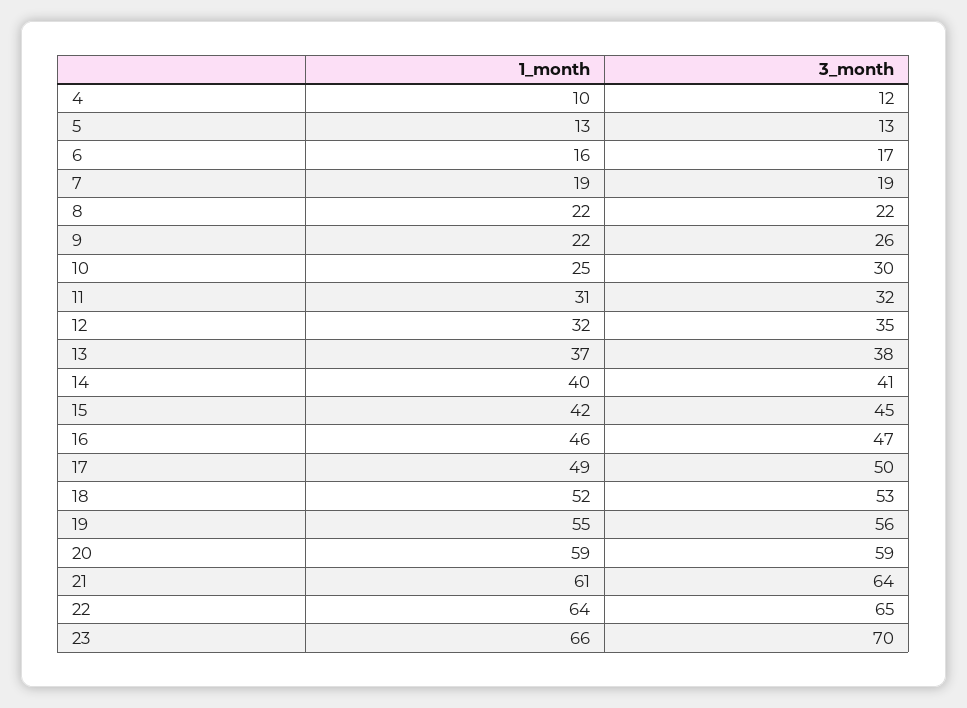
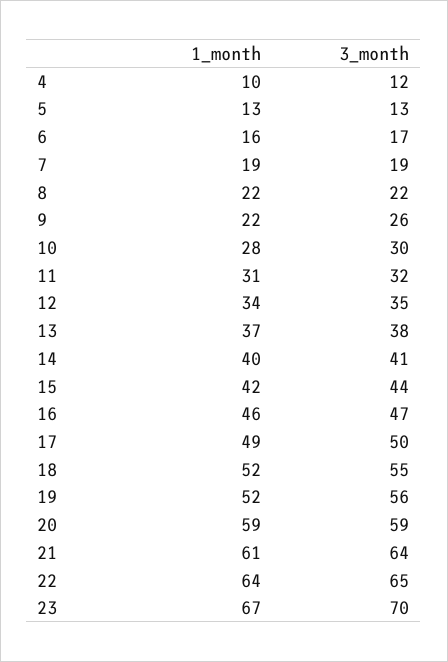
  {
    "1_month": {
      "4": 10,
      "5": 13,
      "6": 16,
      "7": 19,
      "8": 22,
      "9": 22,
-     "10": 25,
+     "10": 28,
      "11": 31,
-     "12": 32,
+     "12": 34,
      "13": 37,
      "14": 40,
      "15": 42,
      "16": 46,
      "17": 49,
      "18": 52,
-     "19": 55,
+     "19": 52,
      "20": 59,
      "21": 61,
      "22": 64,
-     "23": 66
+     "23": 67
    },
    "3_month": {
      "4": 12,
      "5": 13,
      "6": 17,
      "7": 19,
      "8": 22,
      "9": 26,
      "10": 30,
      "11": 32,
      "12": 35,
      "13": 38,
      "14": 41,
-     "15": 45,
+     "15": 44,
      "16": 47,
      "17": 50,
-     "18": 53,
+     "18": 55,
      "19": 56,
      "20": 59,
      "21": 64,
      "22": 65,
      "23": 70
    }
  }

